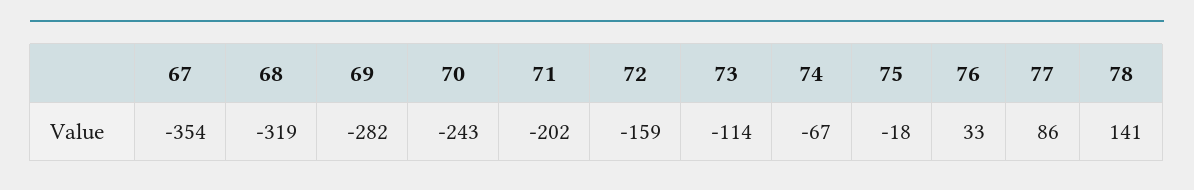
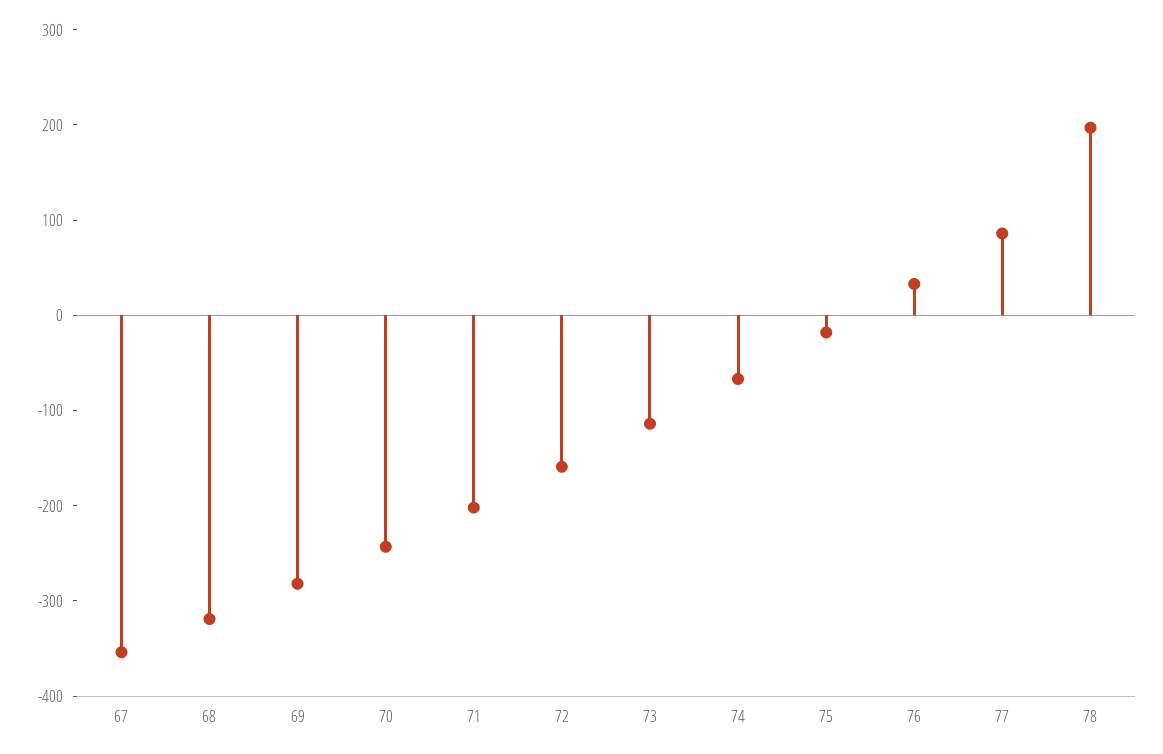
  {
    "67": -354,
    "68": -319,
    "69": -282,
    "70": -243,
    "71": -202,
    "72": -159,
    "73": -114,
    "74": -67,
    "75": -18,
    "76": 33,
    "77": 86,
-   "78": 141
+   "78": 200
  }

